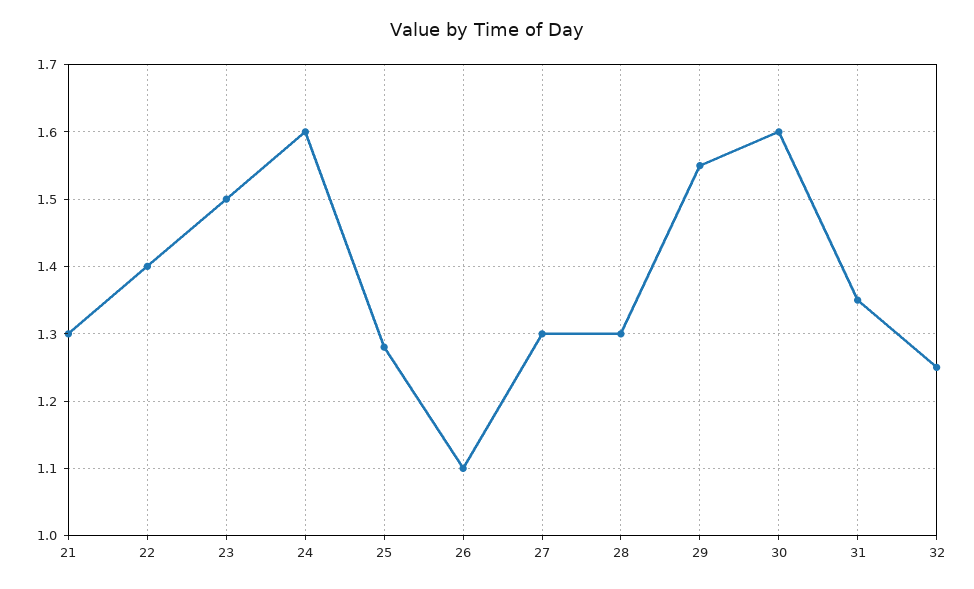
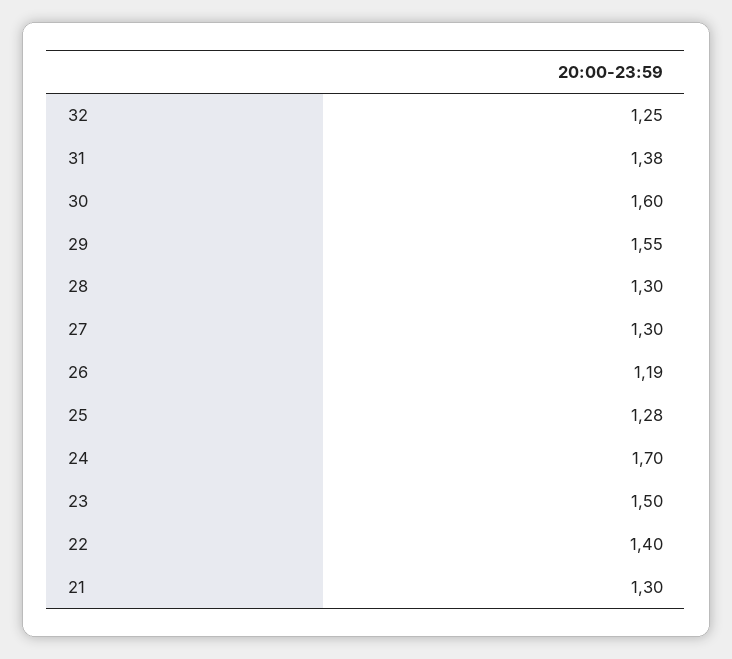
  {
    "21": 1.3,
    "22": 1.4,
    "23": 1.5,
-   "24": 1.6,
+   "24": 1.7,
    "25": 1.28,
-   "26": 1.1,
+   "26": 1.19,
    "27": 1.3,
    "28": 1.3,
    "29": 1.55,
    "30": 1.6,
-   "31": 1.35,
+   "31": 1.38,
    "32": 1.25
  }

